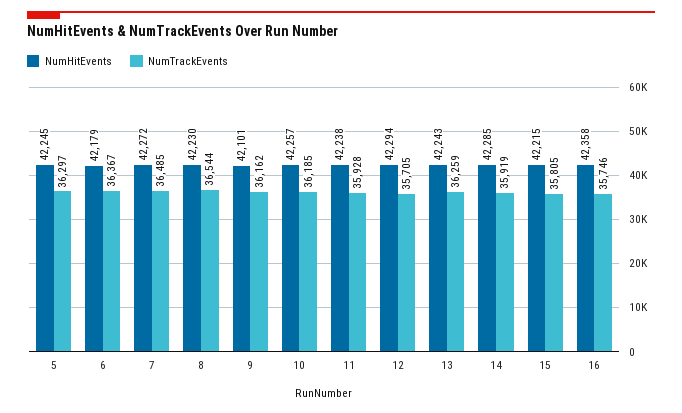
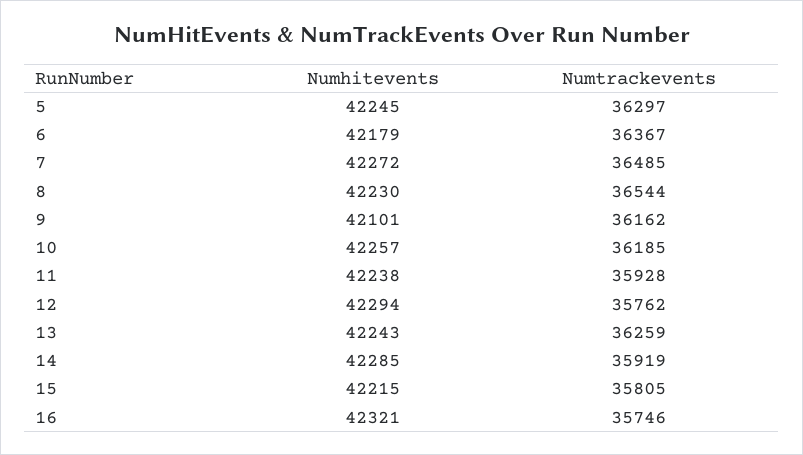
  {
    "NumHitEvents": {
      "5": 42245,
      "6": 42179,
      "7": 42272,
      "8": 42230,
      "9": 42101,
      "10": 42257,
      "11": 42238,
      "12": 42294,
      "13": 42243,
      "14": 42285,
      "15": 42215,
-     "16": 42358
+     "16": 42321
    },
    "NumTrackEvents": {
      "5": 36297,
      "6": 36367,
      "7": 36485,
      "8": 36544,
      "9": 36162,
      "10": 36185,
      "11": 35928,
-     "12": 35705,
+     "12": 35762,
      "13": 36259,
      "14": 35919,
      "15": 35805,
      "16": 35746
    }
  }

